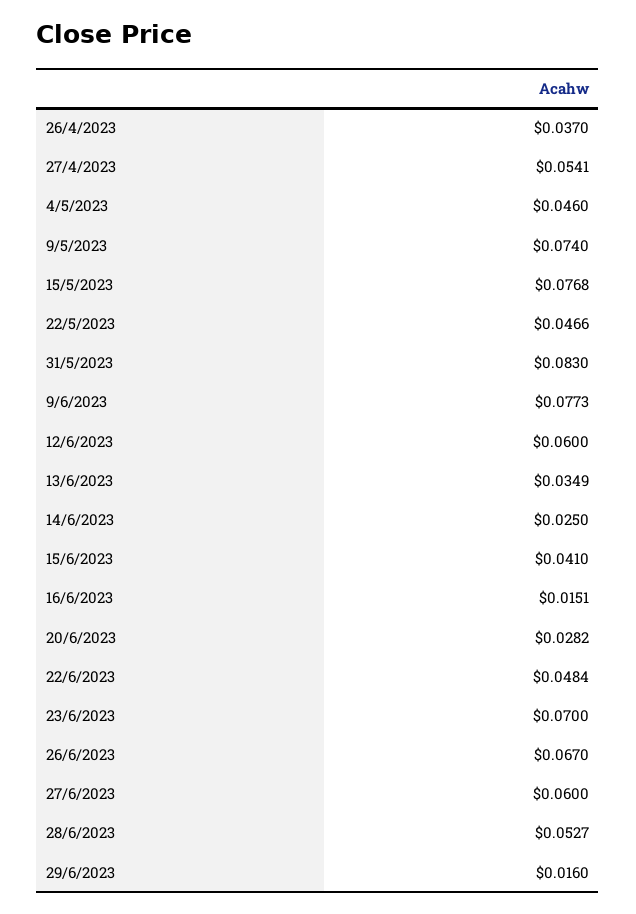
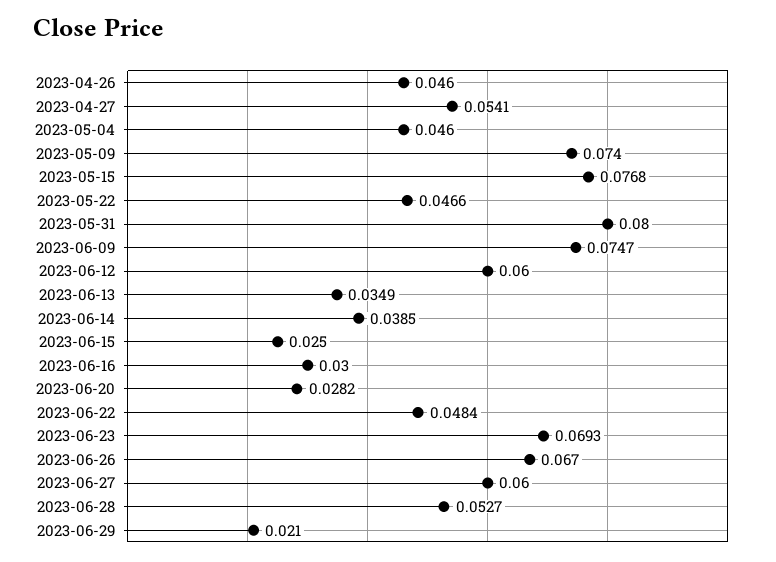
  {
-   "26/4/2023": 0.037,
+   "26/4/2023": 0.046,
    "27/4/2023": 0.0541,
    "4/5/2023": 0.046,
    "9/5/2023": 0.074,
    "15/5/2023": 0.0768,
    "22/5/2023": 0.0466,
-   "31/5/2023": 0.083,
+   "31/5/2023": 0.08,
-   "9/6/2023": 0.0773,
+   "9/6/2023": 0.0747,
    "12/6/2023": 0.06,
    "13/6/2023": 0.0349,
-   "14/6/2023": 0.025,
+   "14/6/2023": 0.0385,
-   "15/6/2023": 0.041,
+   "15/6/2023": 0.025,
-   "16/6/2023": 0.0151,
+   "16/6/2023": 0.03,
    "20/6/2023": 0.0282,
    "22/6/2023": 0.0484,
-   "23/6/2023": 0.07,
+   "23/6/2023": 0.0693,
    "26/6/2023": 0.067,
    "27/6/2023": 0.06,
    "28/6/2023": 0.0527,
-   "29/6/2023": 0.016
+   "29/6/2023": 0.021
  }

